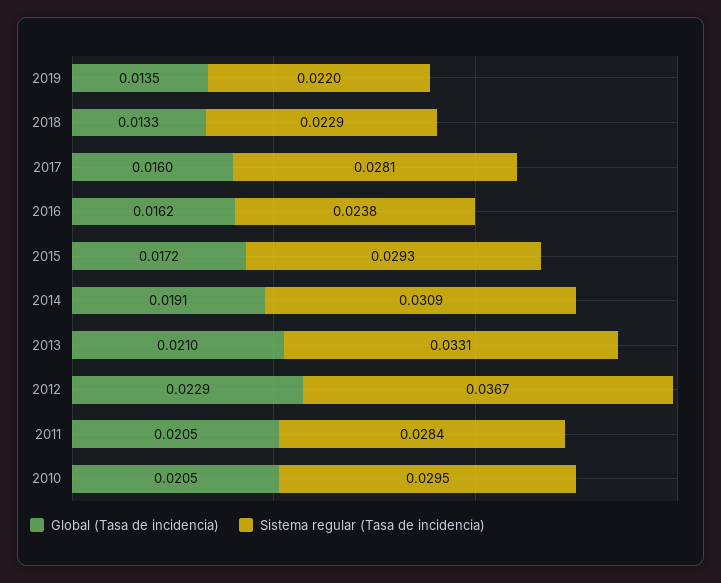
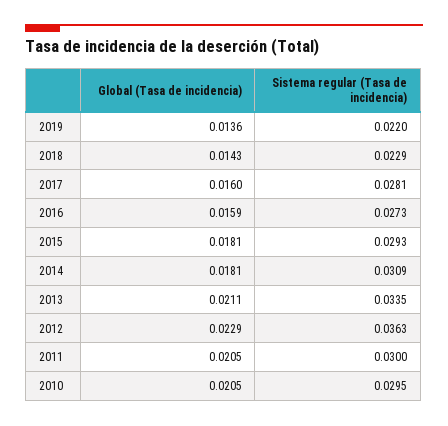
  {
    "Global (Tasa de incidencia)": {
-     "2019": 0.0135,
+     "2019": 0.0136,
-     "2018": 0.0133,
+     "2018": 0.0143,
      "2017": 0.016,
-     "2016": 0.0162,
+     "2016": 0.0159,
-     "2015": 0.0172,
+     "2015": 0.0181,
-     "2014": 0.0191,
+     "2014": 0.0181,
-     "2013": 0.021,
+     "2013": 0.0211,
      "2012": 0.0229,
      "2011": 0.0205,
      "2010": 0.0205
    },
    "Sistema regular (Tasa de incidencia)": {
      "2019": 0.022,
      "2018": 0.0229,
      "2017": 0.0281,
-     "2016": 0.0238,
+     "2016": 0.0273,
      "2015": 0.0293,
      "2014": 0.0309,
-     "2013": 0.0331,
+     "2013": 0.0335,
-     "2012": 0.0367,
+     "2012": 0.0363,
-     "2011": 0.0284,
+     "2011": 0.03,
      "2010": 0.0295
    }
  }

